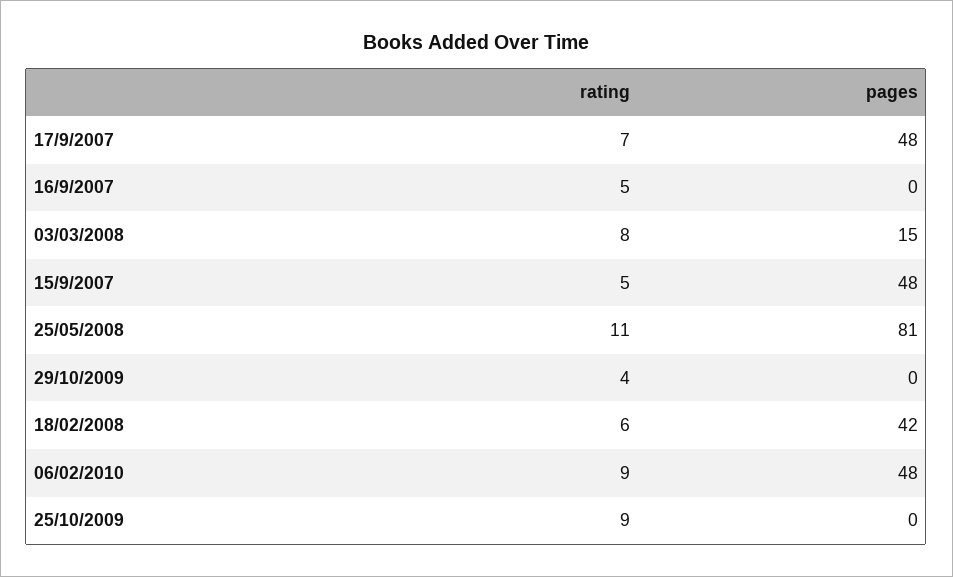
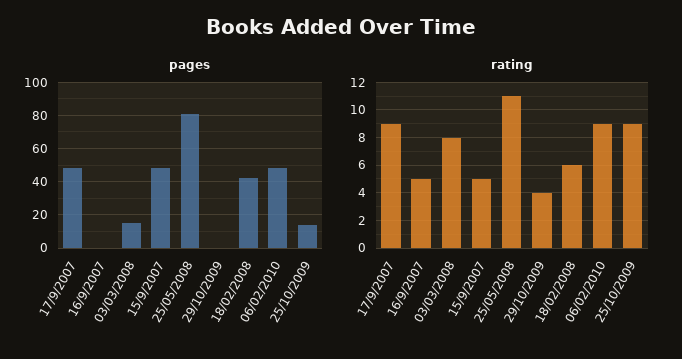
  {
    "rating": {
-     "17/9/2007": 7,
+     "17/9/2007": 9,
      "16/9/2007": 5,
      "03/03/2008": 8,
      "15/9/2007": 5,
      "25/05/2008": 11,
      "29/10/2009": 4,
      "18/02/2008": 6,
      "06/02/2010": 9,
      "25/10/2009": 9
    },
    "pages": {
      "17/9/2007": 48,
      "16/9/2007": 0,
      "03/03/2008": 15,
      "15/9/2007": 48,
      "25/05/2008": 81,
      "29/10/2009": 0,
      "18/02/2008": 42,
      "06/02/2010": 48,
-     "25/10/2009": 0
+     "25/10/2009": 15
    }
  }

